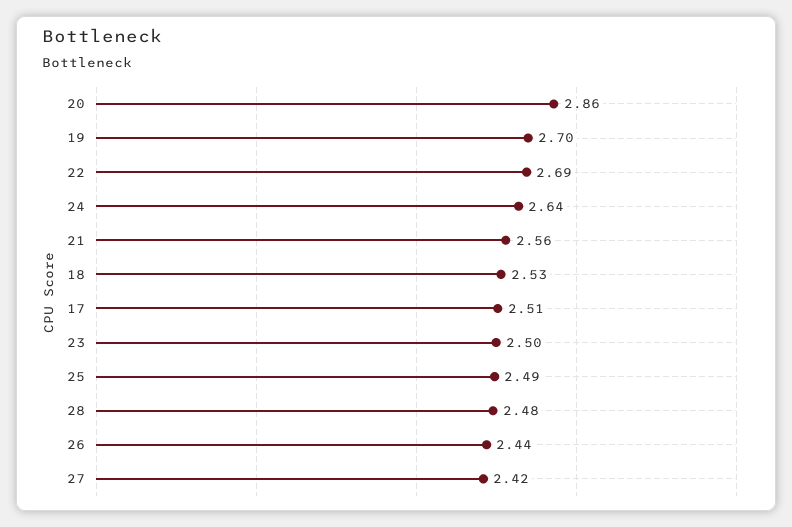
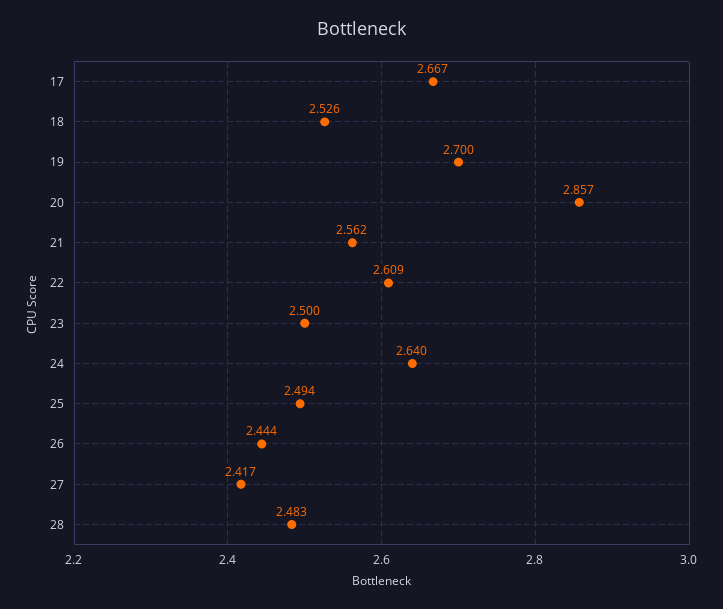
  {
    "20": 2.857,
    "19": 2.7,
-   "22": 2.69,
+   "22": 2.609,
    "24": 2.64,
    "21": 2.562,
    "18": 2.526,
-   "17": 2.51,
+   "17": 2.667,
    "23": 2.5,
    "25": 2.494,
    "28": 2.483,
    "26": 2.444,
    "27": 2.417
  }

